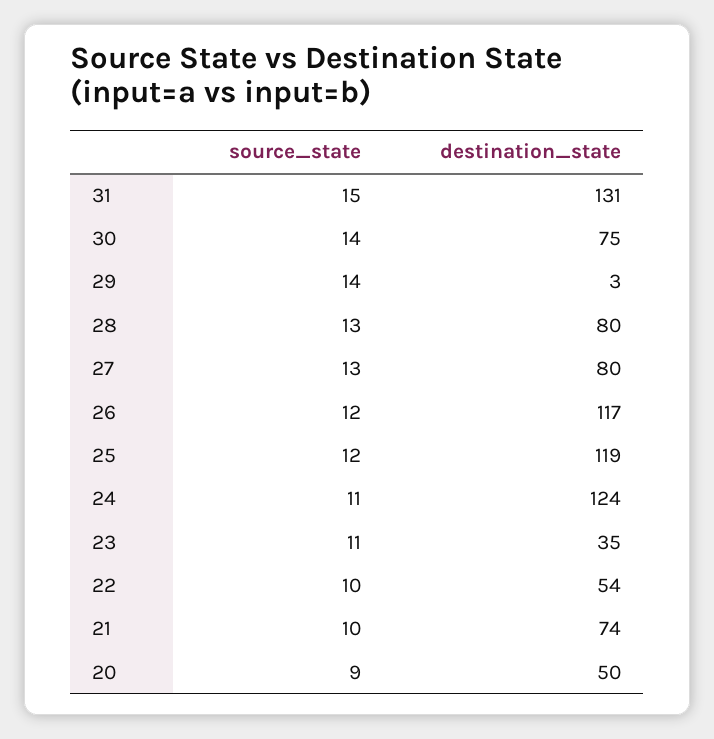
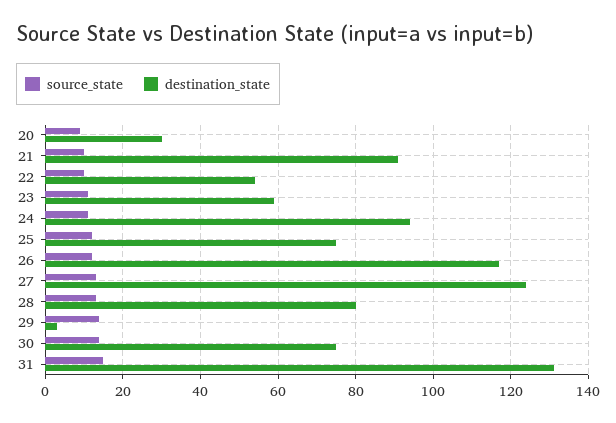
  {
    "source_state": {
      "31": 15,
      "30": 14,
      "29": 14,
      "28": 13,
      "27": 13,
      "26": 12,
      "25": 12,
      "24": 11,
      "23": 11,
      "22": 10,
      "21": 10,
      "20": 9
    },
    "destination_state": {
      "31": 131,
      "30": 75,
      "29": 3,
      "28": 80,
-     "27": 80,
+     "27": 125,
      "26": 117,
-     "25": 119,
+     "25": 75,
-     "24": 124,
+     "24": 95,
-     "23": 35,
+     "23": 60,
      "22": 54,
-     "21": 74,
+     "21": 90,
-     "20": 50
+     "20": 30
    }
  }

